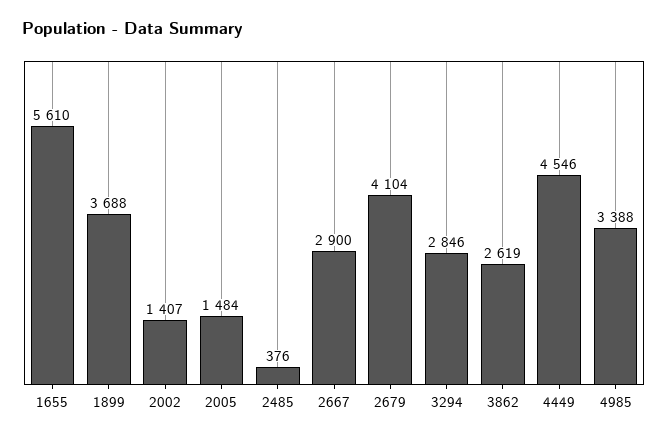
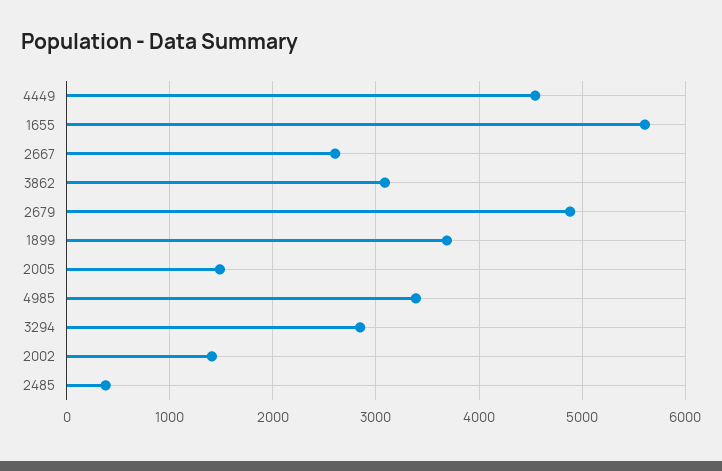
  {
    "1655": 5610,
    "1899": 3688,
    "2002": 1407,
    "2005": 1484,
    "2485": 376,
-   "2667": 2900,
+   "2667": 2600,
-   "2679": 4104,
+   "2679": 4900,
    "3294": 2846,
-   "3862": 2619,
+   "3862": 3100,
    "4449": 4546,
    "4985": 3388
  }

